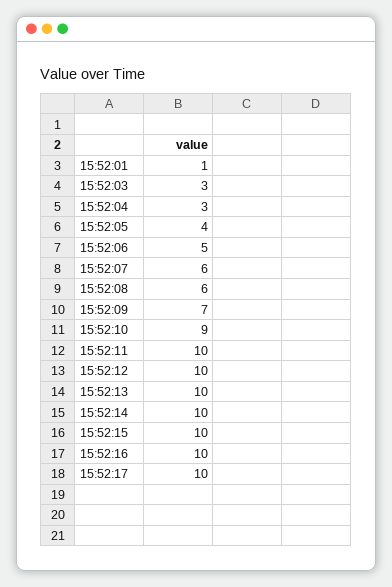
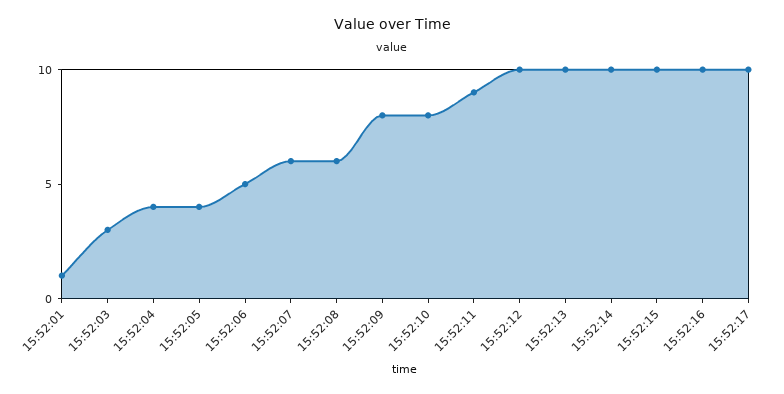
  {
    "15:52:01": 1,
    "15:52:03": 3,
-   "15:52:04": 3,
+   "15:52:04": 4,
    "15:52:05": 4,
    "15:52:06": 5,
    "15:52:07": 6,
    "15:52:08": 6,
-   "15:52:09": 7,
+   "15:52:09": 8,
-   "15:52:10": 9,
+   "15:52:10": 8,
-   "15:52:11": 10,
+   "15:52:11": 9,
    "15:52:12": 10,
    "15:52:13": 10,
    "15:52:14": 10,
    "15:52:15": 10,
    "15:52:16": 10,
    "15:52:17": 10
  }

